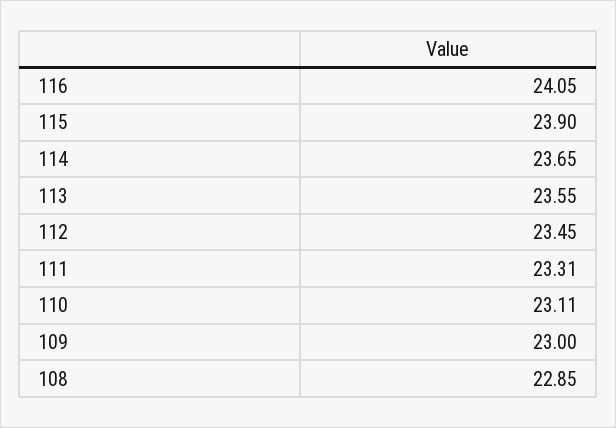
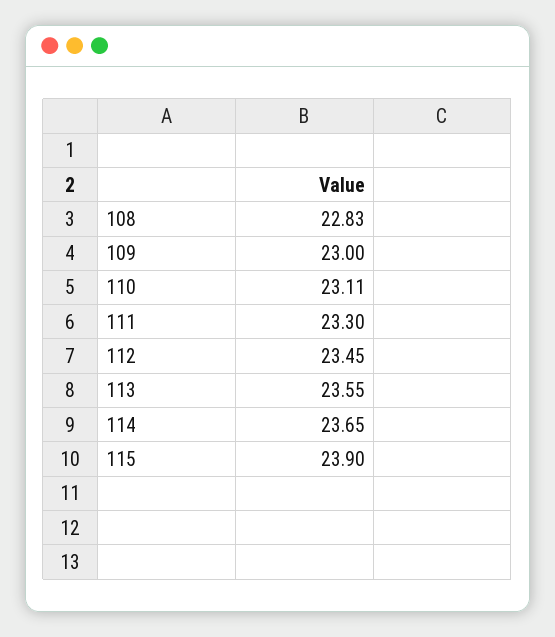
  {
-   "116": 24.05,
    "115": 23.9,
    "114": 23.65,
    "113": 23.55,
    "112": 23.45,
-   "111": 23.31,
+   "111": 23.3,
    "110": 23.11,
    "109": 23,
-   "108": 22.85
+   "108": 22.83
  }

